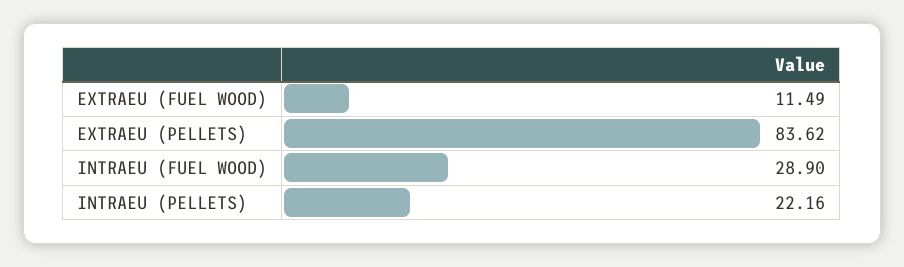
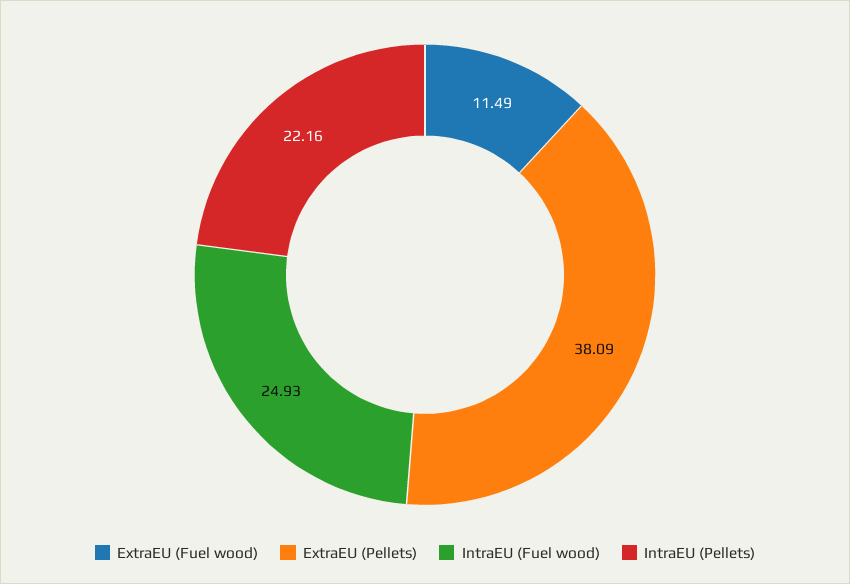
  {
    "EXTRAEU (FUEL WOOD)": 11.49,
-   "EXTRAEU (PELLETS)": 83.62,
+   "EXTRAEU (PELLETS)": 38.09,
-   "INTRAEU (FUEL WOOD)": 28.9,
+   "INTRAEU (FUEL WOOD)": 24.93,
    "INTRAEU (PELLETS)": 22.16
  }

